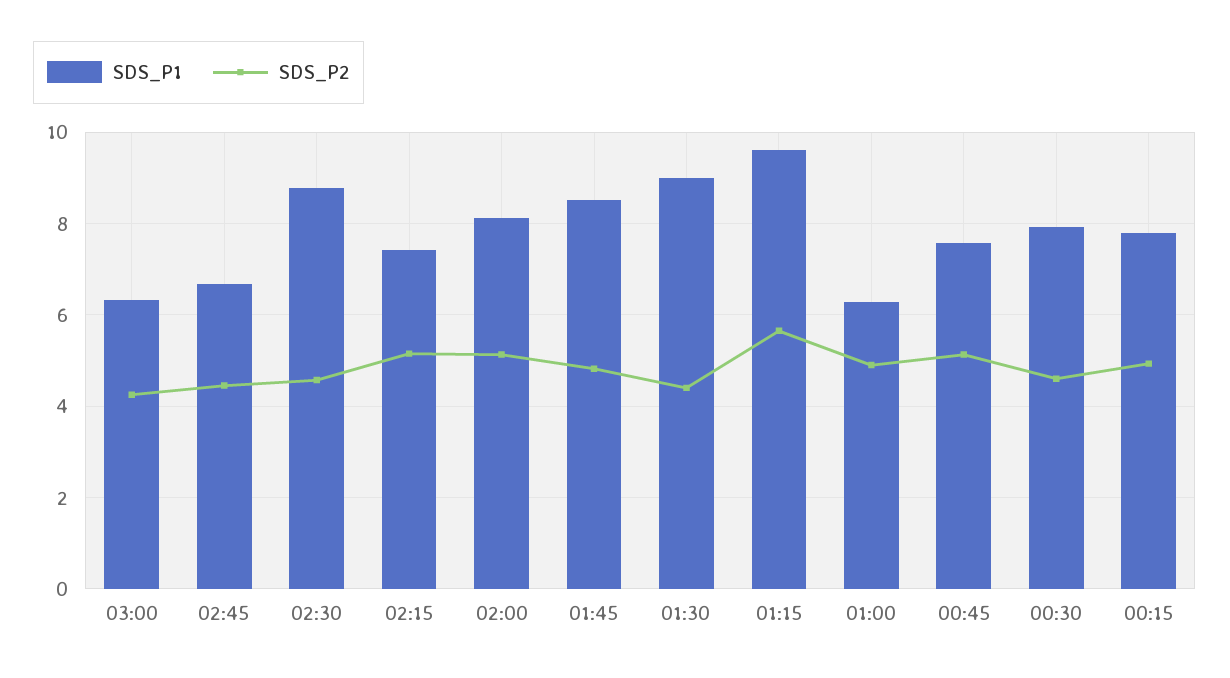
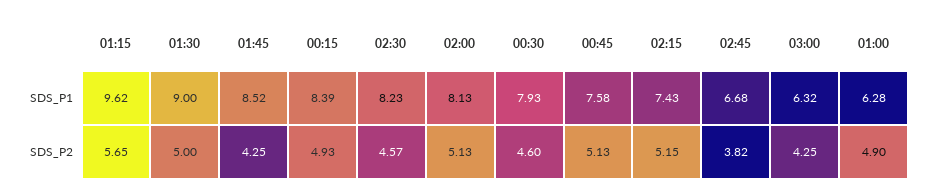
  {
    "SDS_P1": {
      "03:00": 6.32,
      "02:45": 6.68,
-     "02:30": 8.8,
+     "02:30": 8.23,
      "02:15": 7.43,
      "02:00": 8.13,
      "01:45": 8.52,
      "01:30": 9,
      "01:15": 9.62,
      "01:00": 6.28,
      "00:45": 7.58,
      "00:30": 7.93,
-     "00:15": 7.8
+     "00:15": 8.39
    },
    "SDS_P2": {
      "03:00": 4.25,
-     "02:45": 4.4,
+     "02:45": 3.82,
      "02:30": 4.57,
      "02:15": 5.15,
      "02:00": 5.13,
-     "01:45": 4.8,
+     "01:45": 4.25,
-     "01:30": 4.4,
+     "01:30": 5,
      "01:15": 5.65,
      "01:00": 4.9,
      "00:45": 5.13,
      "00:30": 4.6,
      "00:15": 4.93
    }
  }

